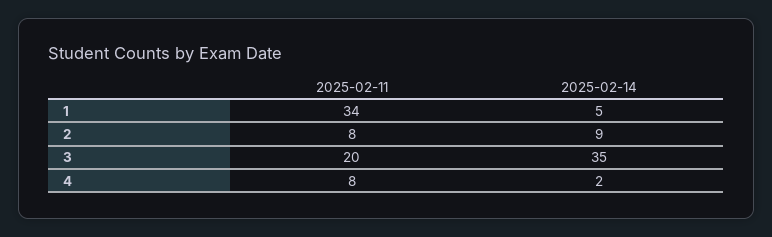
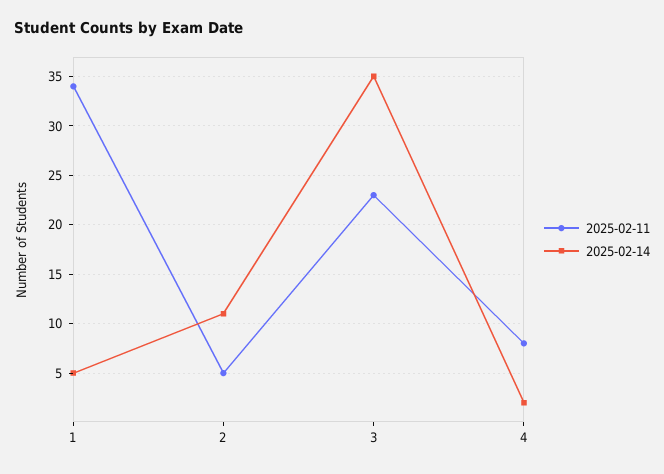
  {
    "2025-02-11": {
      "1": 34,
-     "2": 8,
+     "2": 5,
-     "3": 20,
+     "3": 23,
      "4": 8
    },
    "2025-02-14": {
      "1": 5,
-     "2": 9,
+     "2": 11,
      "3": 35,
      "4": 2
    }
  }

